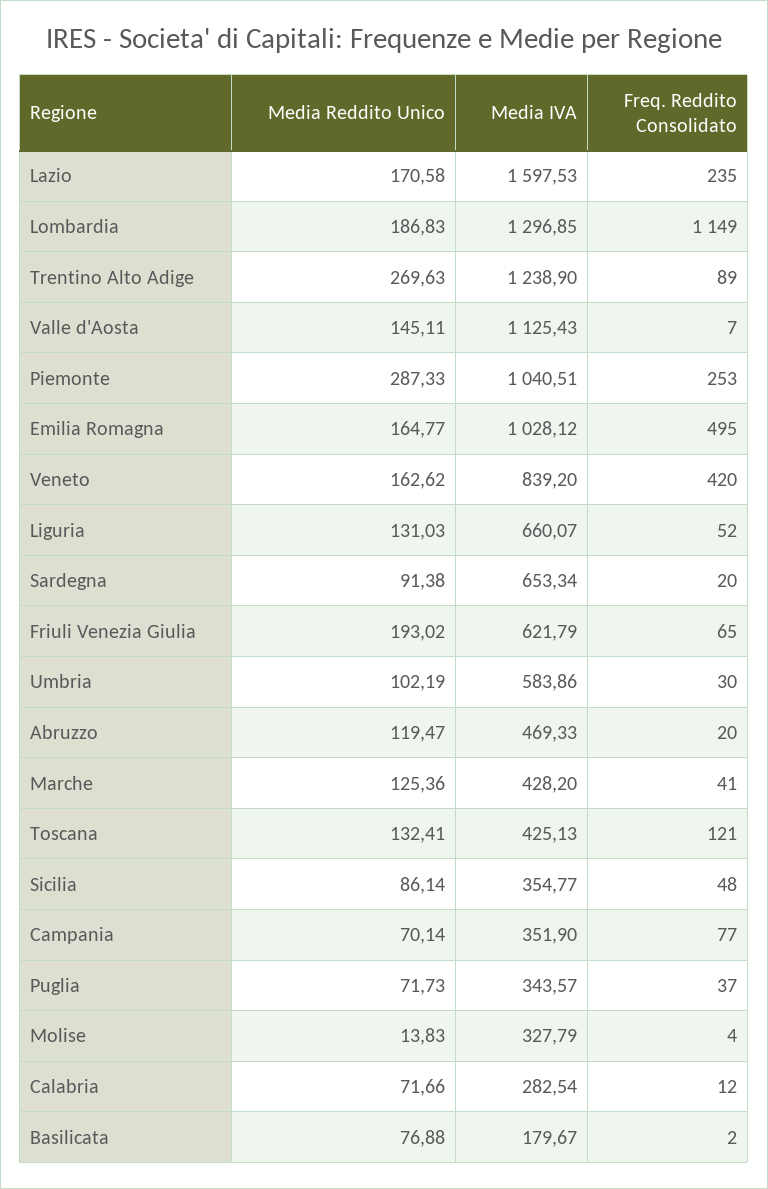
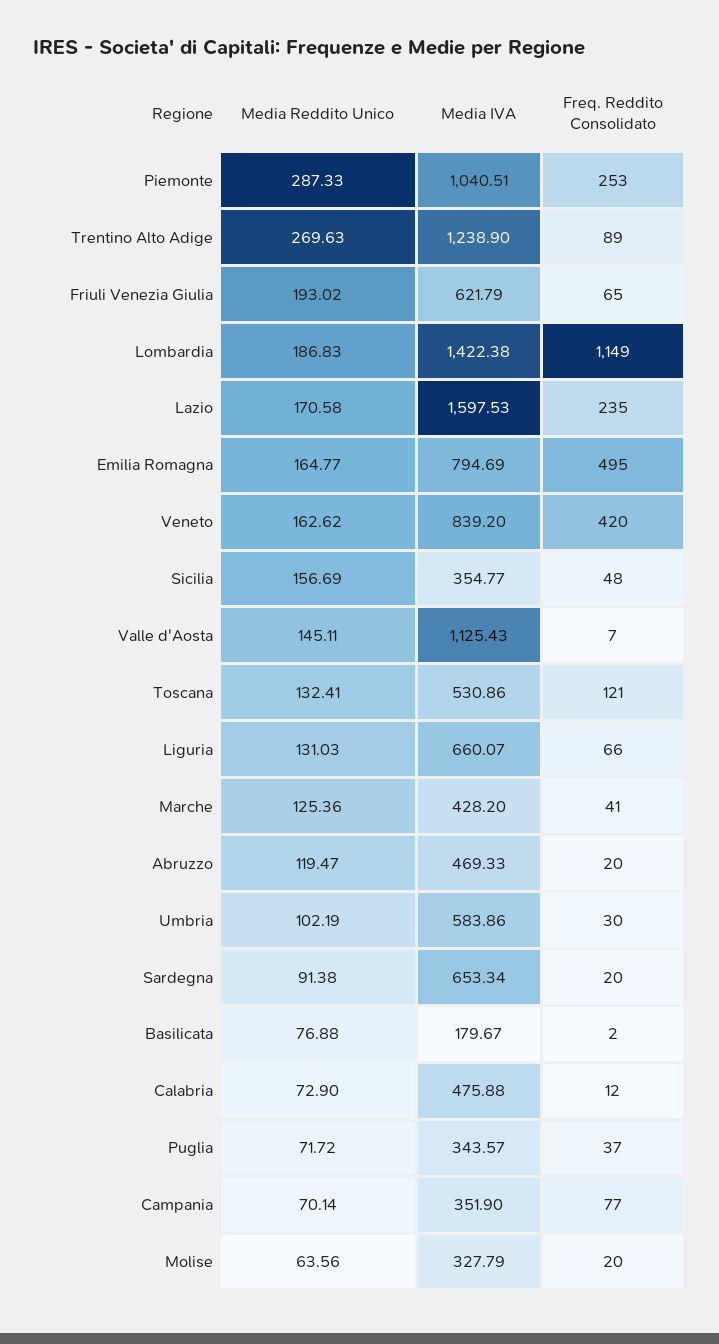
  {
    "Media Reddito Unico": {
      "Lazio": 170.58,
      "Lombardia": 186.83,
      "Trentino Alto Adige": 269.63,
      "Valle d'Aosta": 145.11,
      "Piemonte": 287.33,
      "Emilia Romagna": 164.77,
      "Veneto": 162.62,
      "Liguria": 131.03,
      "Sardegna": 91.38,
      "Friuli Venezia Giulia": 193.02,
      "Umbria": 102.19,
      "Abruzzo": 119.47,
      "Marche": 125.36,
      "Toscana": 132.41,
-     "Sicilia": 86.14,
+     "Sicilia": 156.69,
      "Campania": 70.14,
-     "Puglia": 71.73,
+     "Puglia": 71.72,
-     "Molise": 13.83,
+     "Molise": 63.56,
-     "Calabria": 71.66,
+     "Calabria": 72.9,
      "Basilicata": 76.88
    },
    "Media IVA": {
      "Lazio": 1597.53,
-     "Lombardia": 1296.85,
+     "Lombardia": 1422.38,
      "Trentino Alto Adige": 1238.9,
      "Valle d'Aosta": 1125.43,
      "Piemonte": 1040.51,
-     "Emilia Romagna": 1028.12,
+     "Emilia Romagna": 794.69,
      "Veneto": 839.2,
      "Liguria": 660.07,
      "Sardegna": 653.34,
      "Friuli Venezia Giulia": 621.79,
      "Umbria": 583.86,
      "Abruzzo": 469.33,
      "Marche": 428.2,
-     "Toscana": 425.13,
+     "Toscana": 530.86,
      "Sicilia": 354.77,
      "Campania": 351.9,
      "Puglia": 343.57,
      "Molise": 327.79,
-     "Calabria": 282.54,
+     "Calabria": 475.88,
      "Basilicata": 179.67
    },
    "Freq. Reddito Consolidato": {
      "Lazio": 235,
      "Lombardia": 1149,
      "Trentino Alto Adige": 89,
      "Valle d'Aosta": 7,
      "Piemonte": 253,
      "Emilia Romagna": 495,
      "Veneto": 420,
-     "Liguria": 52,
+     "Liguria": 66,
      "Sardegna": 20,
      "Friuli Venezia Giulia": 65,
      "Umbria": 30,
      "Abruzzo": 20,
      "Marche": 41,
      "Toscana": 121,
      "Sicilia": 48,
      "Campania": 77,
      "Puglia": 37,
-     "Molise": 4,
+     "Molise": 20,
      "Calabria": 12,
      "Basilicata": 2
    }
  }

